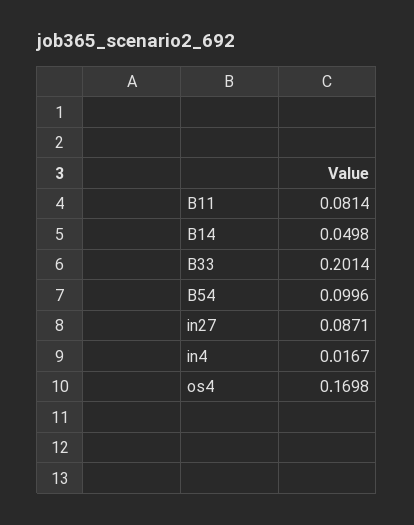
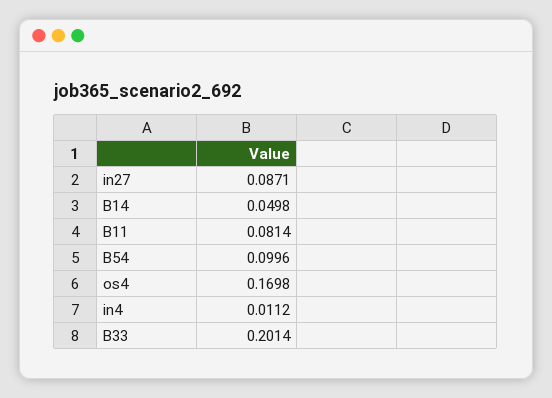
  {
    "B11": 0.0814,
    "B14": 0.0498,
    "B33": 0.2014,
    "B54": 0.0996,
    "in27": 0.0871,
-   "in4": 0.0167,
+   "in4": 0.0112,
    "os4": 0.1698
  }

